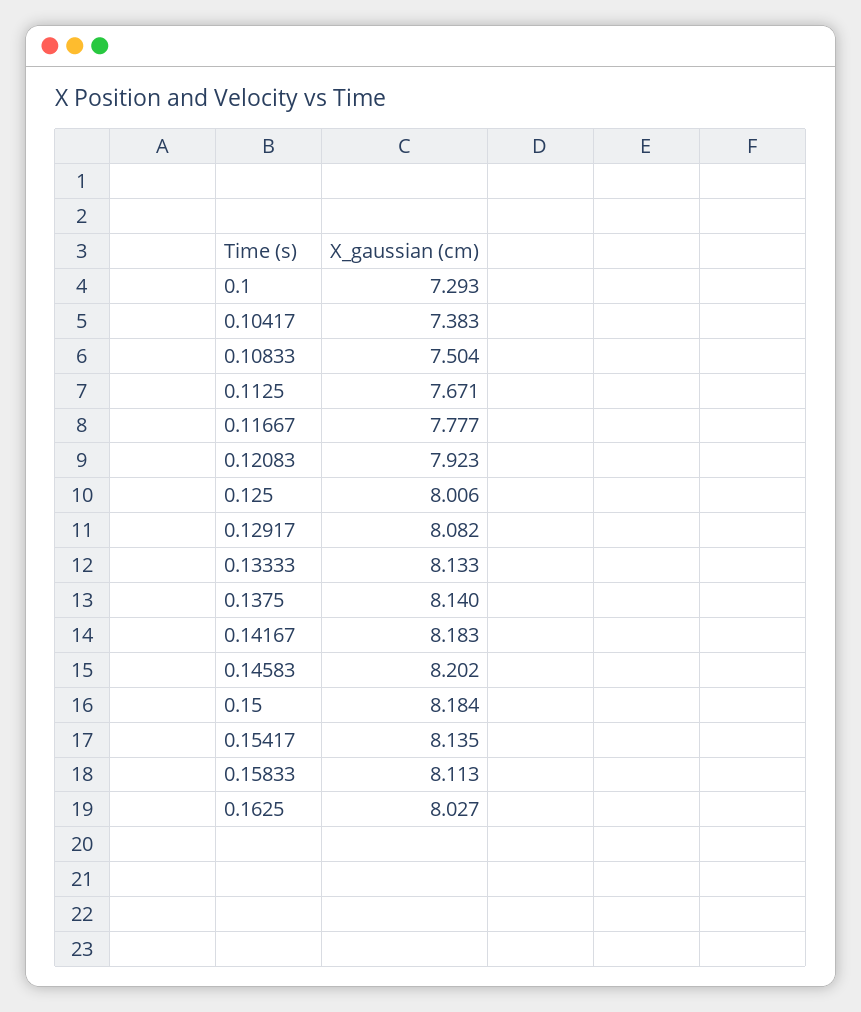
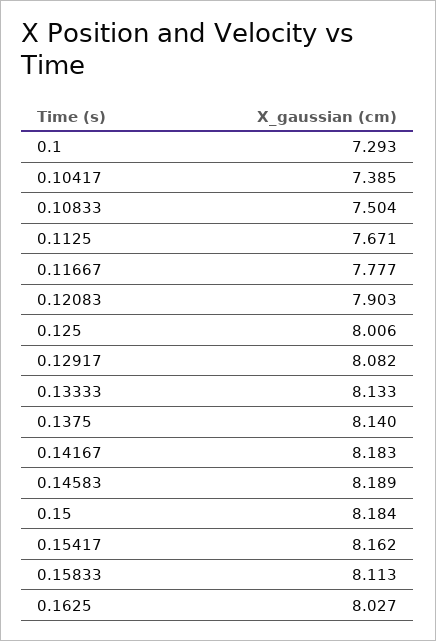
  {
    "0.1": 7.293,
-   "0.10417": 7.383,
+   "0.10417": 7.385,
    "0.10833": 7.504,
    "0.1125": 7.671,
    "0.11667": 7.777,
-   "0.12083": 7.923,
+   "0.12083": 7.903,
    "0.125": 8.006,
    "0.12917": 8.082,
    "0.13333": 8.133,
    "0.1375": 8.14,
    "0.14167": 8.183,
-   "0.14583": 8.202,
+   "0.14583": 8.189,
    "0.15": 8.184,
-   "0.15417": 8.135,
+   "0.15417": 8.162,
    "0.15833": 8.113,
    "0.1625": 8.027
  }

